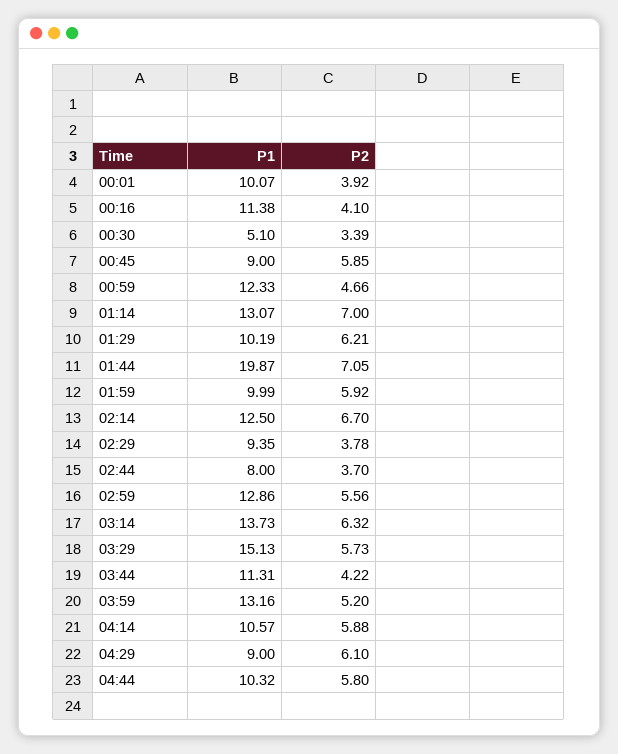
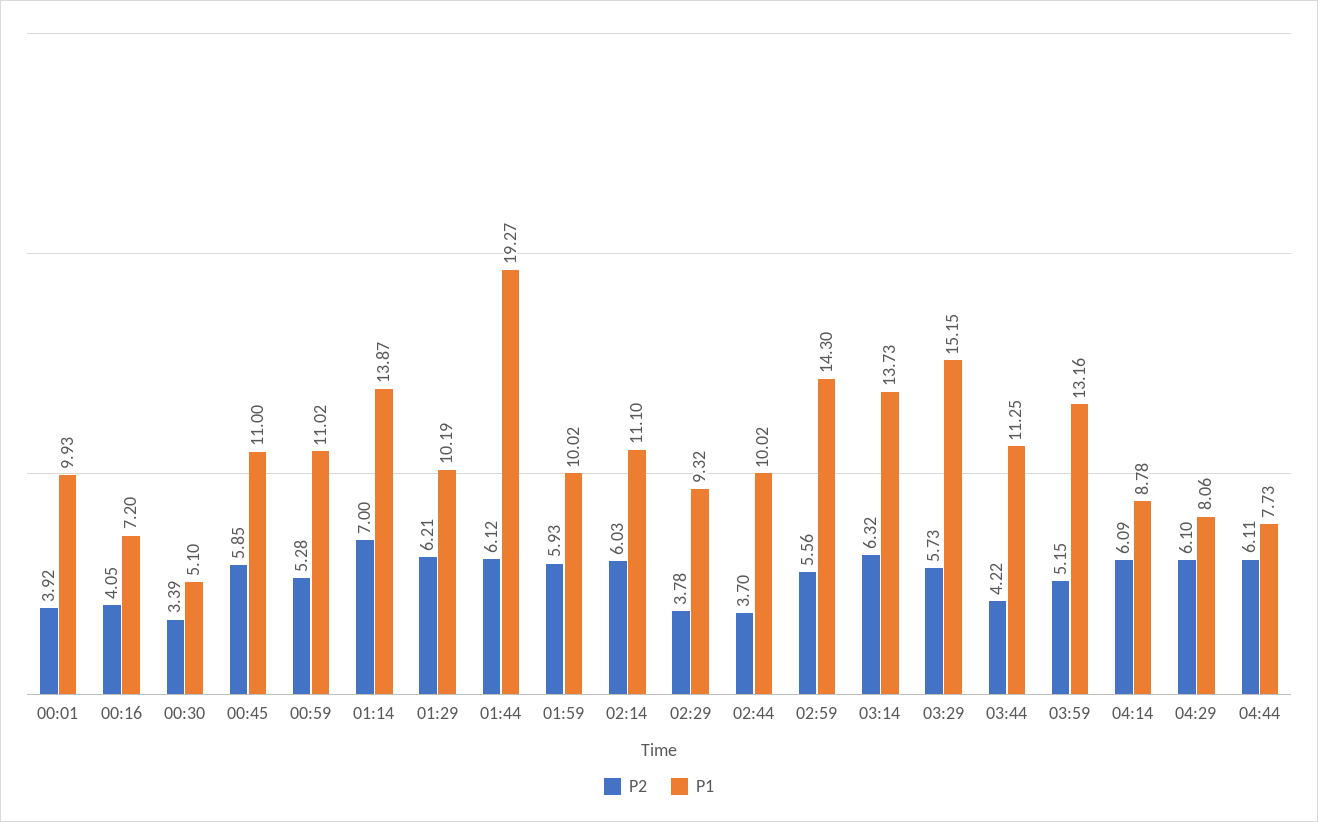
  {
    "P1": {
-     "00:01": 10.07,
+     "00:01": 9.93,
-     "00:16": 11.38,
+     "00:16": 7.2,
      "00:30": 5.1,
-     "00:45": 9,
+     "00:45": 11,
-     "00:59": 12.33,
+     "00:59": 11.02,
-     "01:14": 13.07,
+     "01:14": 13.87,
      "01:29": 10.19,
-     "01:44": 19.87,
+     "01:44": 19.27,
-     "01:59": 9.99,
+     "01:59": 10.02,
-     "02:14": 12.5,
+     "02:14": 11.1,
-     "02:29": 9.35,
+     "02:29": 9.32,
-     "02:44": 8,
+     "02:44": 10.02,
-     "02:59": 12.86,
+     "02:59": 14.3,
      "03:14": 13.73,
-     "03:29": 15.13,
+     "03:29": 15.15,
-     "03:44": 11.31,
+     "03:44": 11.25,
      "03:59": 13.16,
-     "04:14": 10.57,
+     "04:14": 8.78,
-     "04:29": 9,
+     "04:29": 8.06,
-     "04:44": 10.32
+     "04:44": 7.73
    },
    "P2": {
      "00:01": 3.92,
-     "00:16": 4.1,
+     "00:16": 4.05,
      "00:30": 3.39,
      "00:45": 5.85,
-     "00:59": 4.66,
+     "00:59": 5.28,
      "01:14": 7,
      "01:29": 6.21,
-     "01:44": 7.05,
+     "01:44": 6.12,
-     "01:59": 5.92,
+     "01:59": 5.93,
-     "02:14": 6.7,
+     "02:14": 6.03,
      "02:29": 3.78,
      "02:44": 3.7,
      "02:59": 5.56,
      "03:14": 6.32,
      "03:29": 5.73,
      "03:44": 4.22,
-     "03:59": 5.2,
+     "03:59": 5.15,
-     "04:14": 5.88,
+     "04:14": 6.09,
      "04:29": 6.1,
-     "04:44": 5.8
+     "04:44": 6.11
    }
  }

